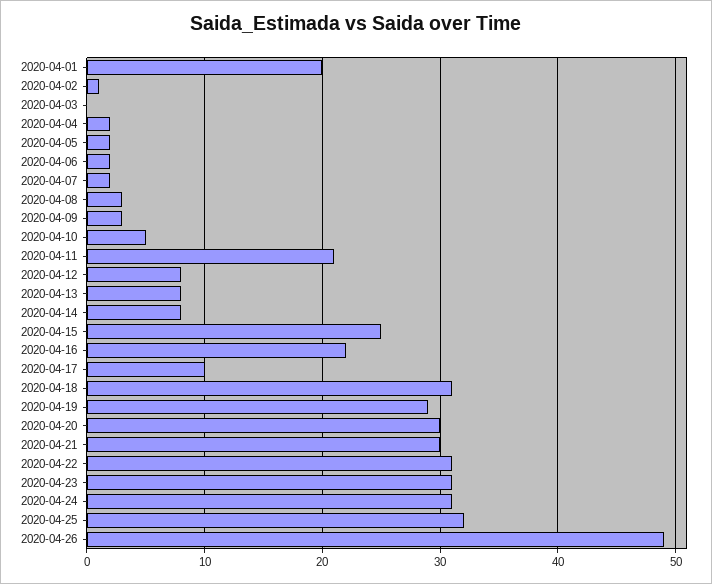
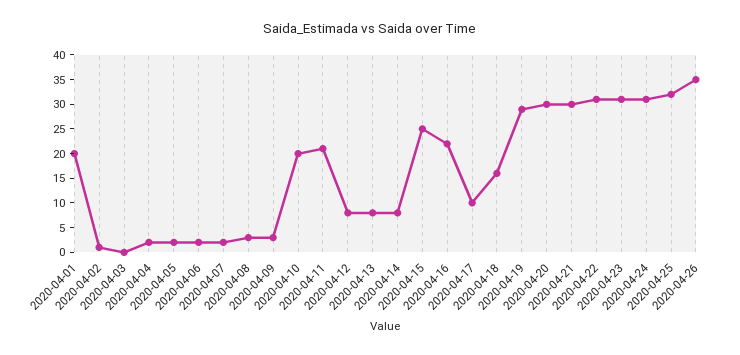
  {
    "2020-04-01": 20,
    "2020-04-02": 1,
    "2020-04-03": 0,
    "2020-04-04": 2,
    "2020-04-05": 2,
    "2020-04-06": 2,
    "2020-04-07": 2,
    "2020-04-08": 3,
    "2020-04-09": 3,
-   "2020-04-10": 5,
+   "2020-04-10": 20,
    "2020-04-11": 21,
    "2020-04-12": 8,
    "2020-04-13": 8,
    "2020-04-14": 8,
    "2020-04-15": 25,
    "2020-04-16": 22,
    "2020-04-17": 10,
-   "2020-04-18": 31,
+   "2020-04-18": 15,
    "2020-04-19": 29,
    "2020-04-20": 30,
    "2020-04-21": 30,
    "2020-04-22": 31,
    "2020-04-23": 31,
    "2020-04-24": 31,
    "2020-04-25": 32,
-   "2020-04-26": 49
+   "2020-04-26": 35
  }

